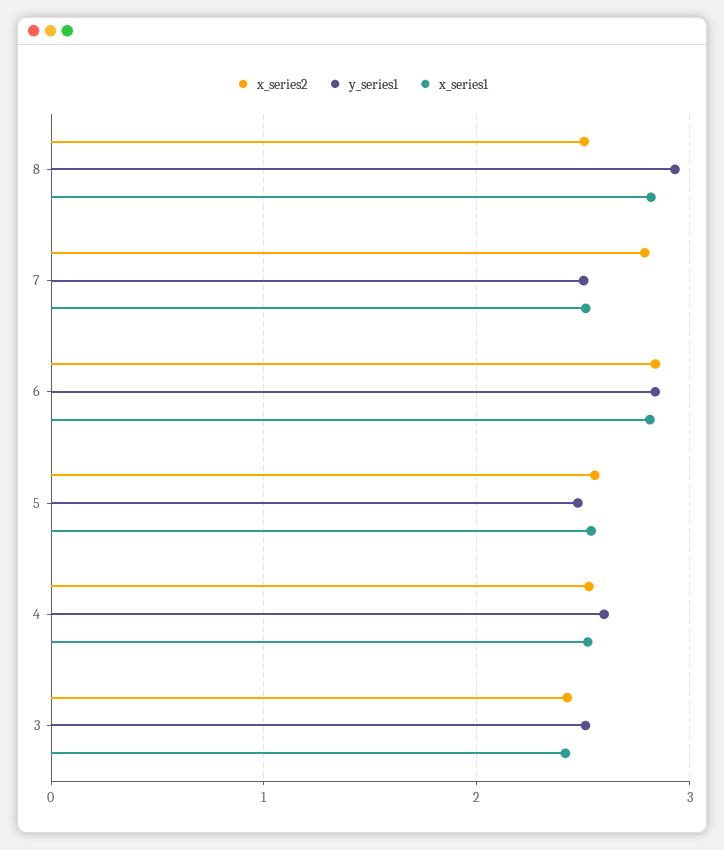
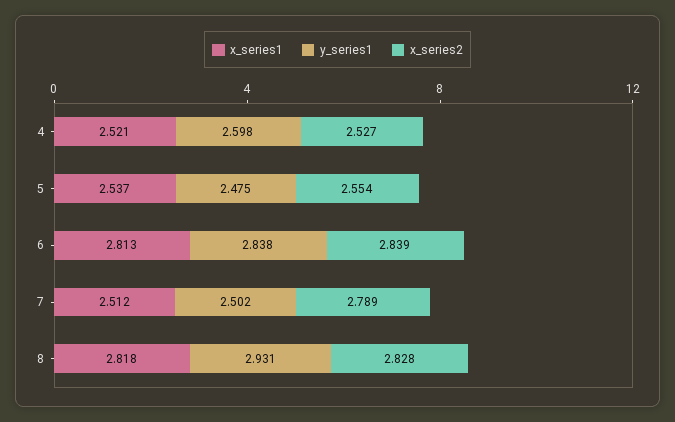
  {
    "x_series2": {
-     "8": 2.5,
+     "8": 2.828,
      "7": 2.789,
      "6": 2.839,
      "5": 2.554,
-     "4": 2.527,
+     "4": 2.527
-     "3": 2.4
    },
    "y_series1": {
      "8": 2.931,
      "7": 2.502,
      "6": 2.838,
      "5": 2.475,
-     "4": 2.598,
+     "4": 2.598
-     "3": 2.5
    },
    "x_series1": {
      "8": 2.818,
      "7": 2.512,
      "6": 2.813,
      "5": 2.537,
-     "4": 2.521,
+     "4": 2.521
-     "3": 2.4
    }
  }

